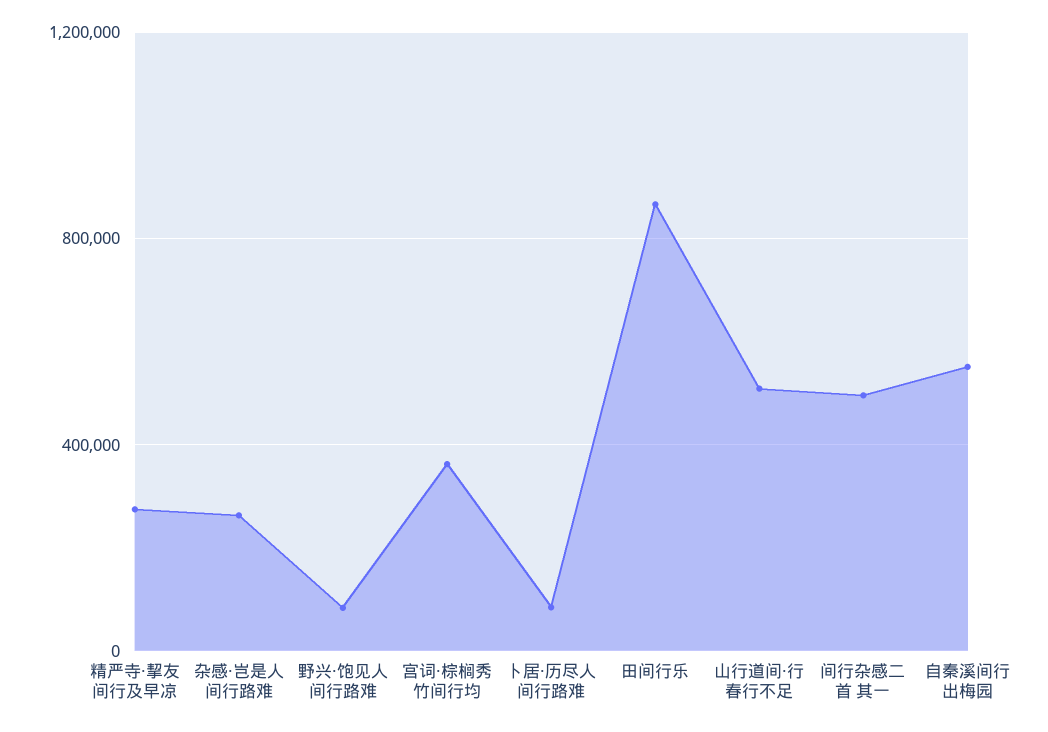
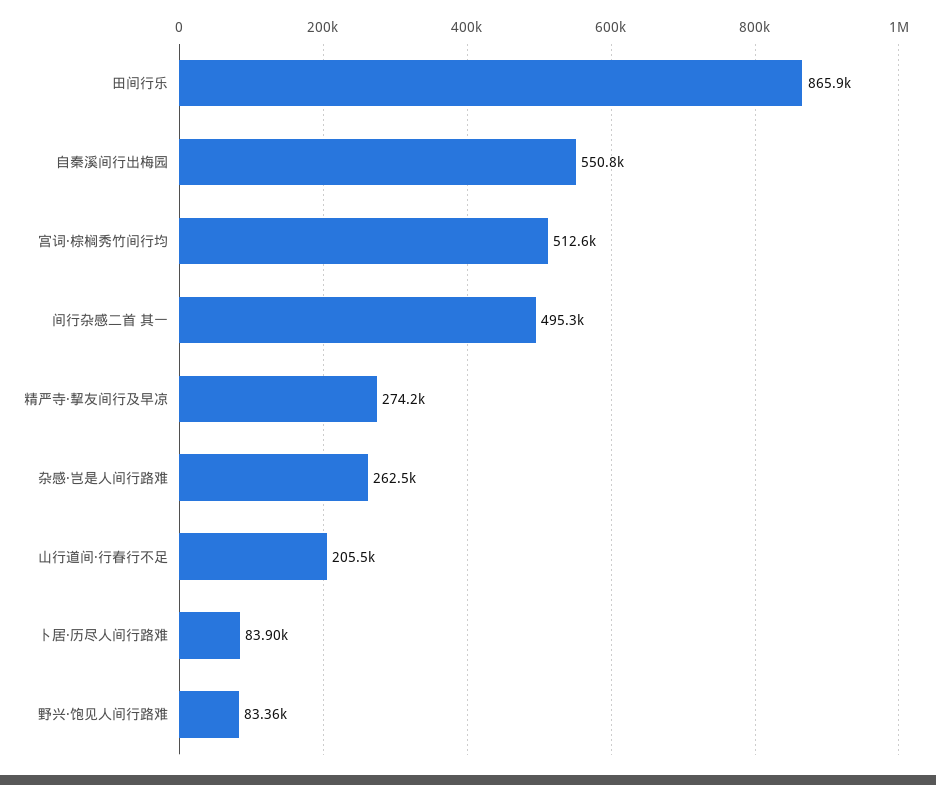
  {
    "精严寺·挈友间行及早凉": 274200,
    "杂感·岂是人间行路难": 262500,
    "野兴·饱见人间行路难": 83360,
-   "宫词·棕榈秀竹间行均": 350000,
+   "宫词·棕榈秀竹间行均": 512600,
    "卜居·历尽人间行路难": 83900,
    "田间行乐": 865900,
-   "山行道间·行春行不足": 500000,
+   "山行道间·行春行不足": 205500,
    "间行杂感二首 其一": 495300,
    "自秦溪间行出梅园": 550800
  }

